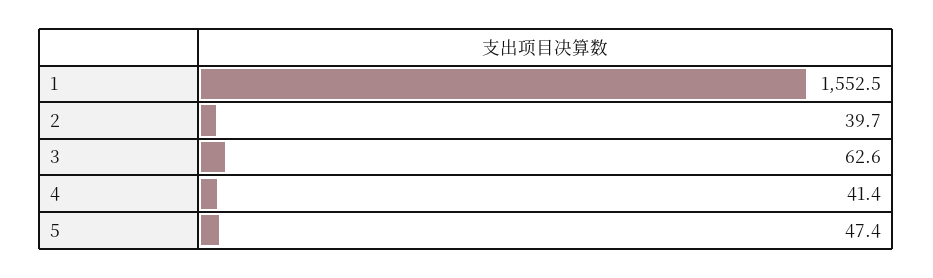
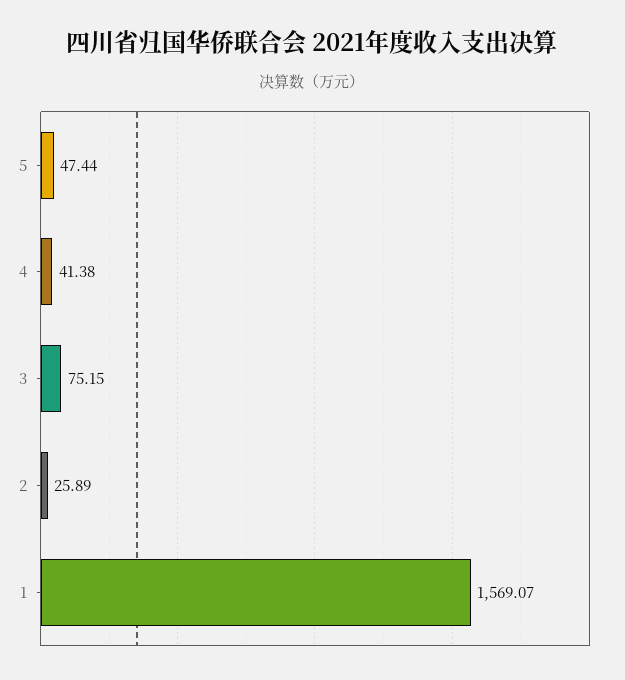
  {
-   "1": 1552.5,
+   "1": 1569.07,
-   "2": 39.7,
+   "2": 25.89,
-   "3": 62.6,
+   "3": 75.15,
    "4": 41.38,
    "5": 47.44
  }

